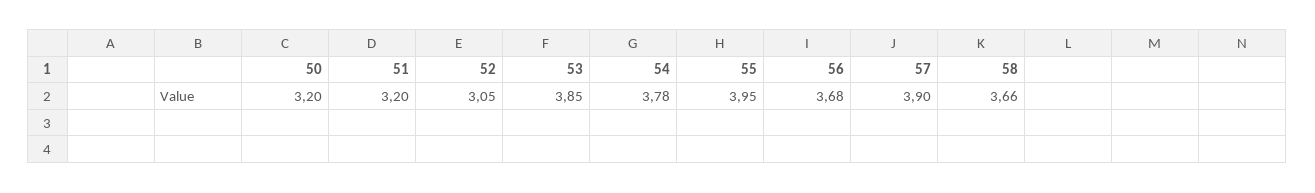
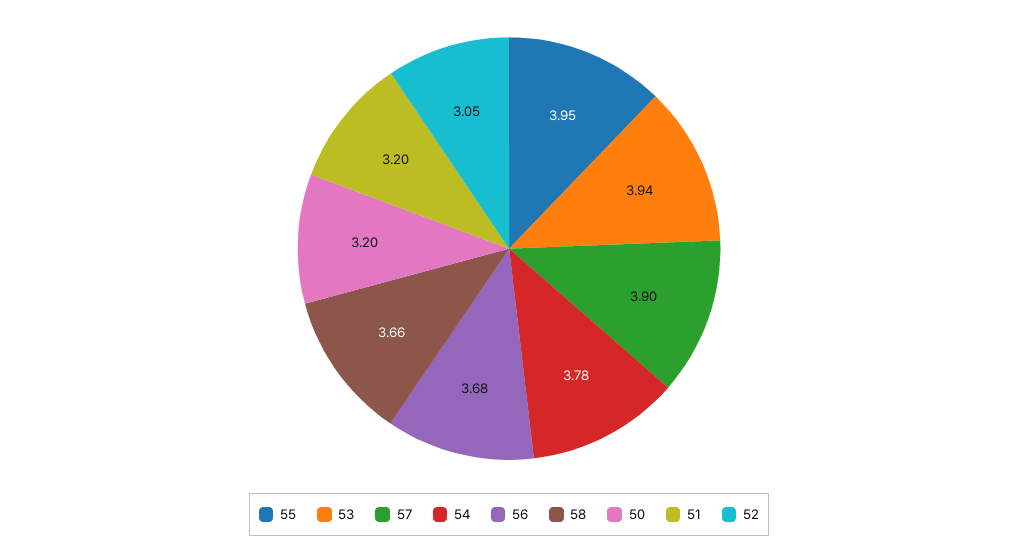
  {
    "50": 3.2,
    "51": 3.2,
    "52": 3.05,
-   "53": 3.85,
+   "53": 3.94,
    "54": 3.78,
    "55": 3.95,
    "56": 3.68,
    "57": 3.9,
    "58": 3.66
  }

